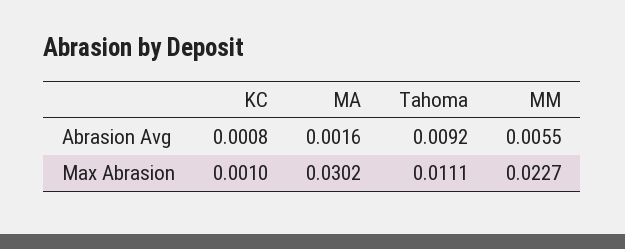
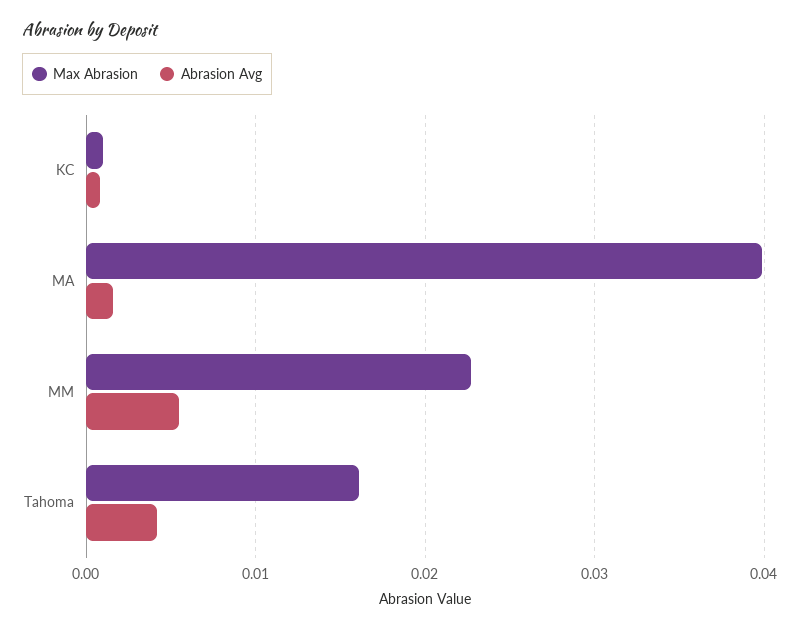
  {
    "Abrasion Avg": {
      "KC": 0.0008,
      "MA": 0.0016,
-     "Tahoma": 0.0092,
+     "Tahoma": 0.004,
      "MM": 0.0055
    },
    "Max Abrasion": {
      "KC": 0.001,
-     "MA": 0.0302,
+     "MA": 0.04,
-     "Tahoma": 0.0111,
+     "Tahoma": 0.016,
      "MM": 0.0227
    }
  }

